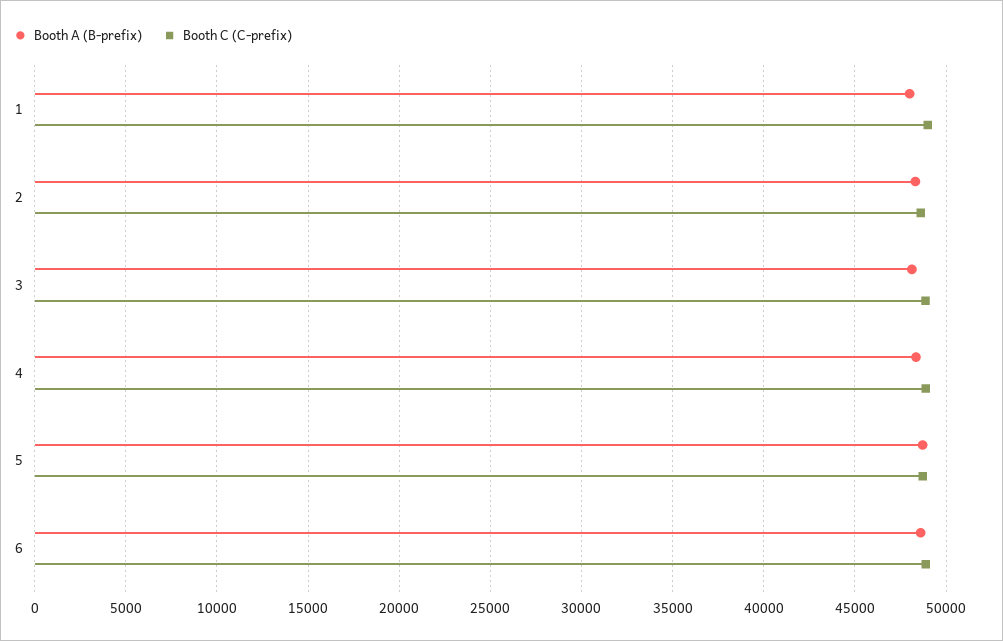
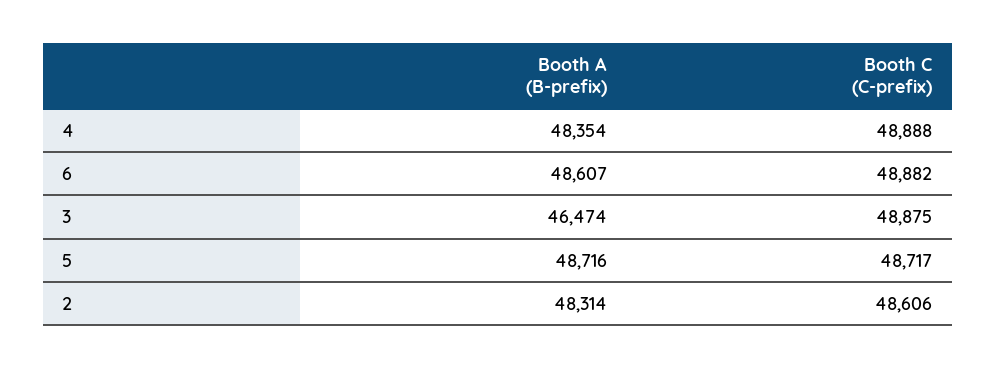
  {
    "Booth A (B-prefix)": {
-     "1": 48000,
      "2": 48314,
-     "3": 48000,
+     "3": 46474,
      "4": 48354,
      "5": 48716,
      "6": 48607
    },
    "Booth C (C-prefix)": {
-     "1": 49000,
      "2": 48606,
      "3": 48875,
      "4": 48888,
      "5": 48717,
      "6": 48882
    }
  }

